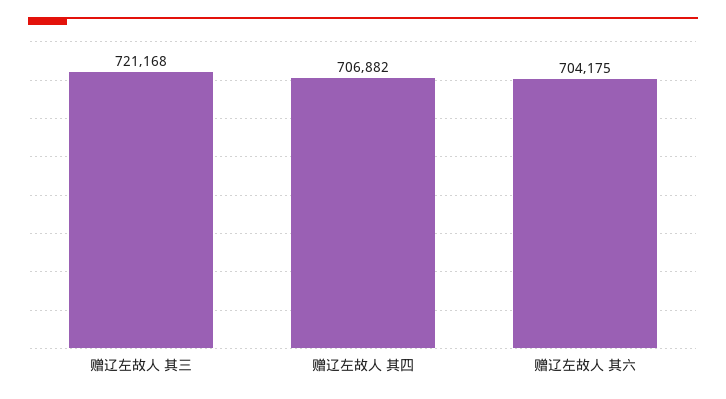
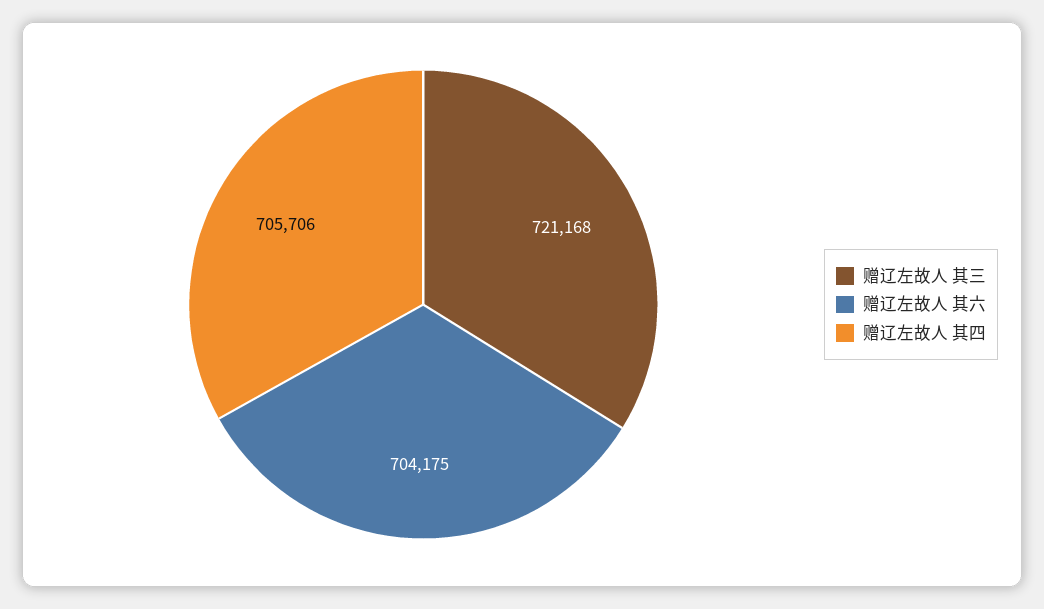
  {
    "赠辽左故人 其三": 721168,
-   "赠辽左故人 其四": 706882,
+   "赠辽左故人 其四": 705706,
    "赠辽左故人 其六": 704175
  }

